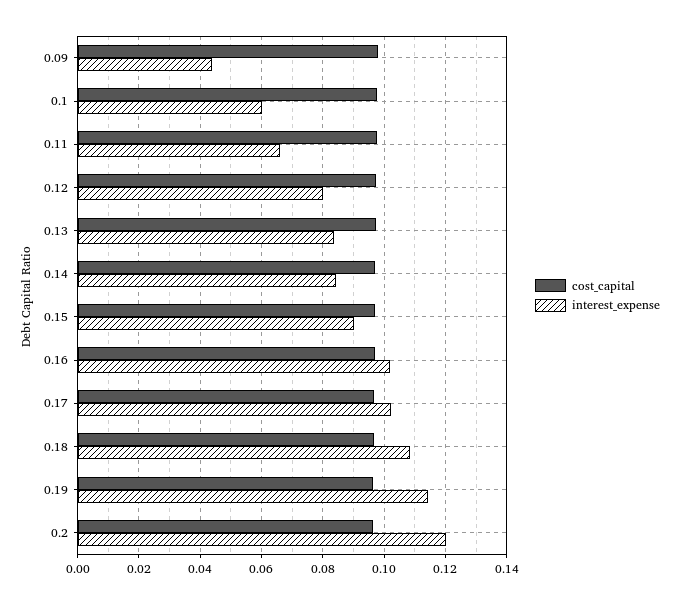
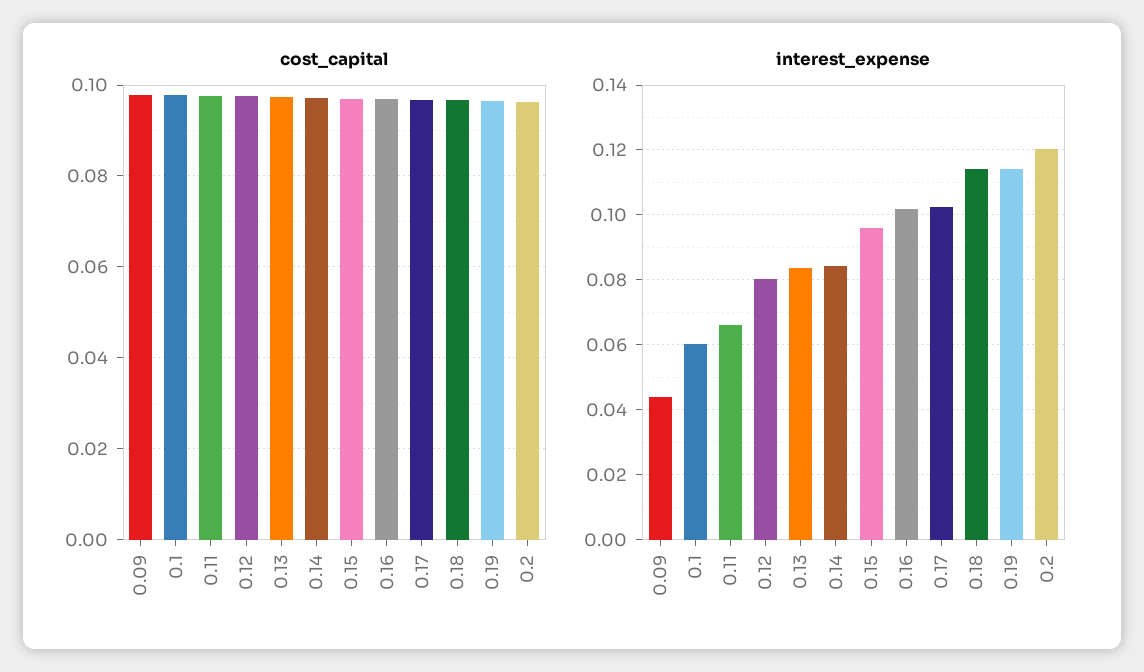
  {
    "cost_capital": {
      "0.09": 0.098,
      "0.1": 0.098,
      "0.11": 0.098,
      "0.12": 0.098,
      "0.13": 0.098,
      "0.14": 0.098,
      "0.15": 0.098,
      "0.16": 0.096,
      "0.17": 0.096,
      "0.18": 0.096,
      "0.19": 0.096,
      "0.2": 0.096
    },
    "interest_expense": {
      "0.09": 0.044,
      "0.1": 0.06,
      "0.11": 0.066,
      "0.12": 0.08,
      "0.13": 0.084,
      "0.14": 0.084,
-     "0.15": 0.09,
+     "0.15": 0.096,
      "0.16": 0.102,
      "0.17": 0.102,
-     "0.18": 0.108,
+     "0.18": 0.114,
      "0.19": 0.114,
      "0.2": 0.12
    }
  }

